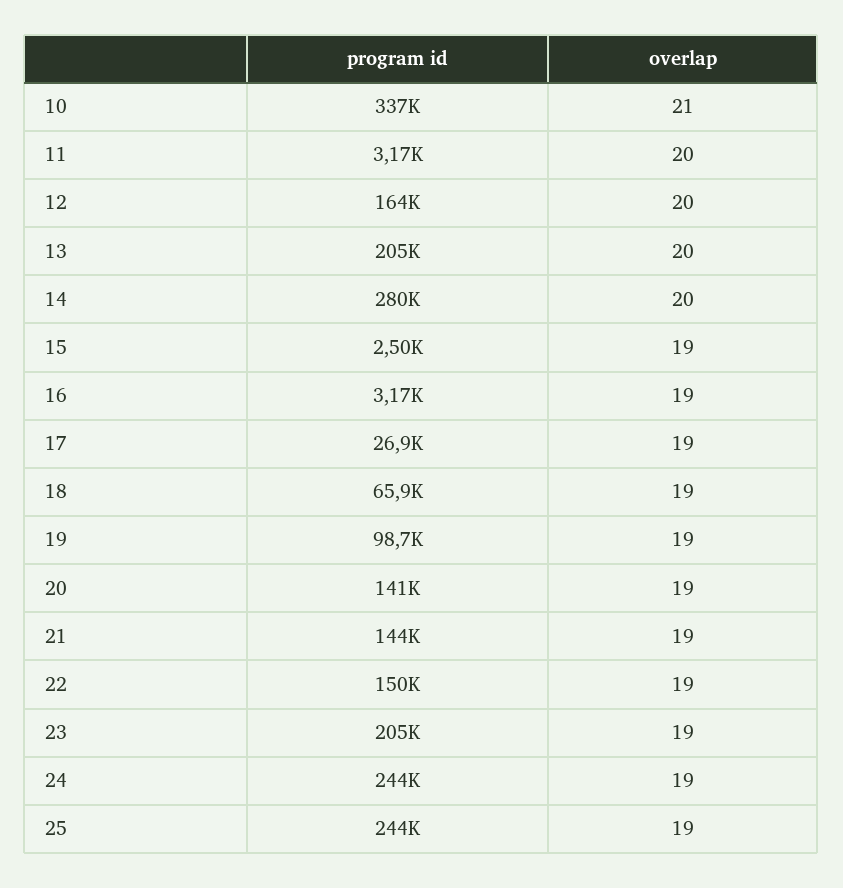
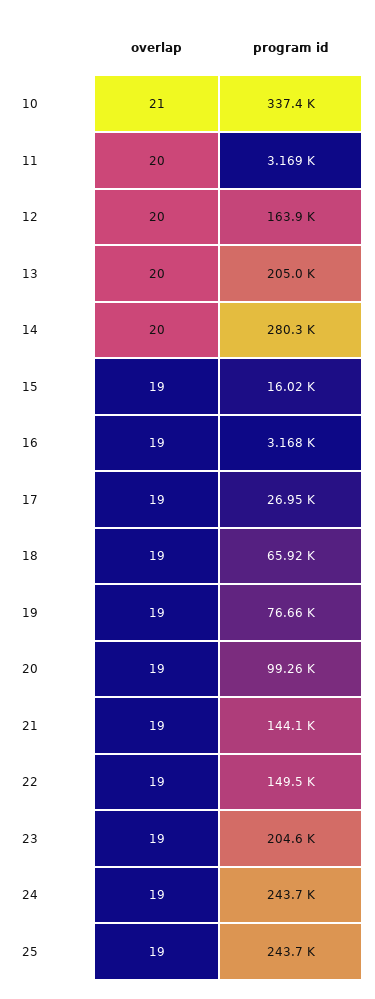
  {
    "program id": {
      "10": 337400,
      "11": 3169,
      "12": 163900,
      "13": 205000,
      "14": 280300,
-     "15": 2500,
+     "15": 16020,
      "16": 3168,
      "17": 26950,
      "18": 65920,
-     "19": 98700,
+     "19": 76660,
-     "20": 141000,
+     "20": 99260,
      "21": 144100,
      "22": 149500,
      "23": 204600,
      "24": 243700,
      "25": 243700
    },
    "overlap": {
      "10": 21,
      "11": 20,
      "12": 20,
      "13": 20,
      "14": 20,
      "15": 19,
      "16": 19,
      "17": 19,
      "18": 19,
      "19": 19,
      "20": 19,
      "21": 19,
      "22": 19,
      "23": 19,
      "24": 19,
      "25": 19
    }
  }

